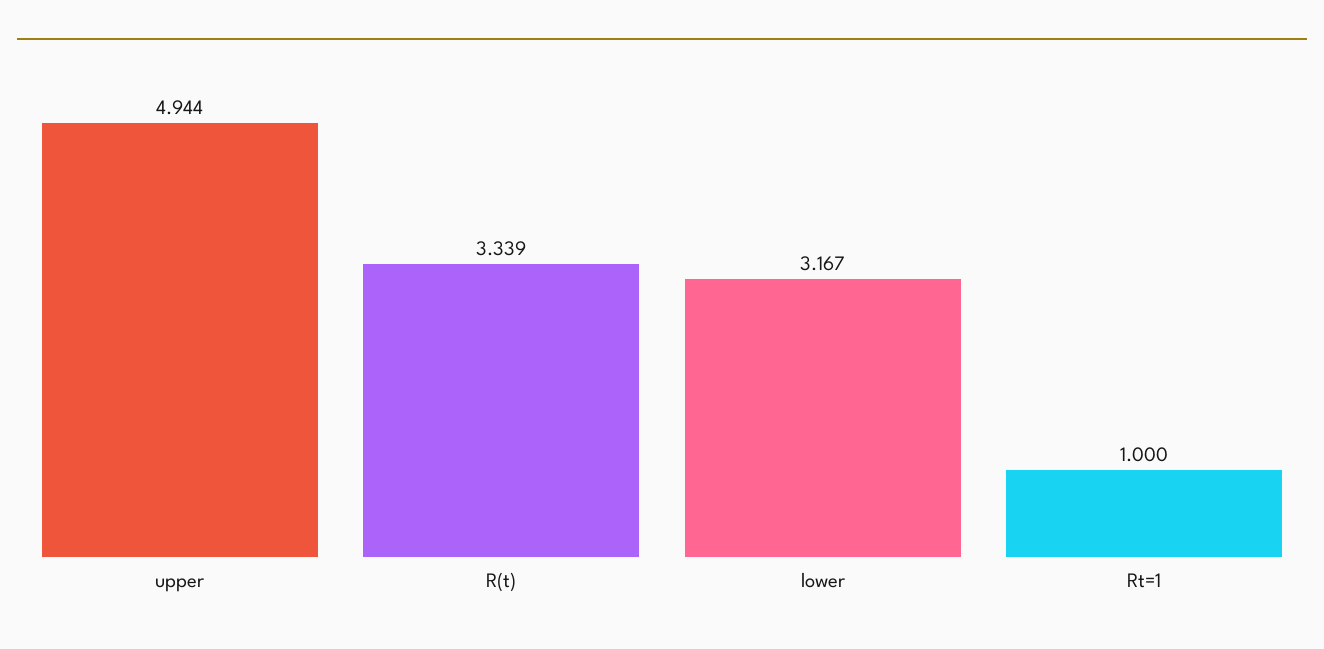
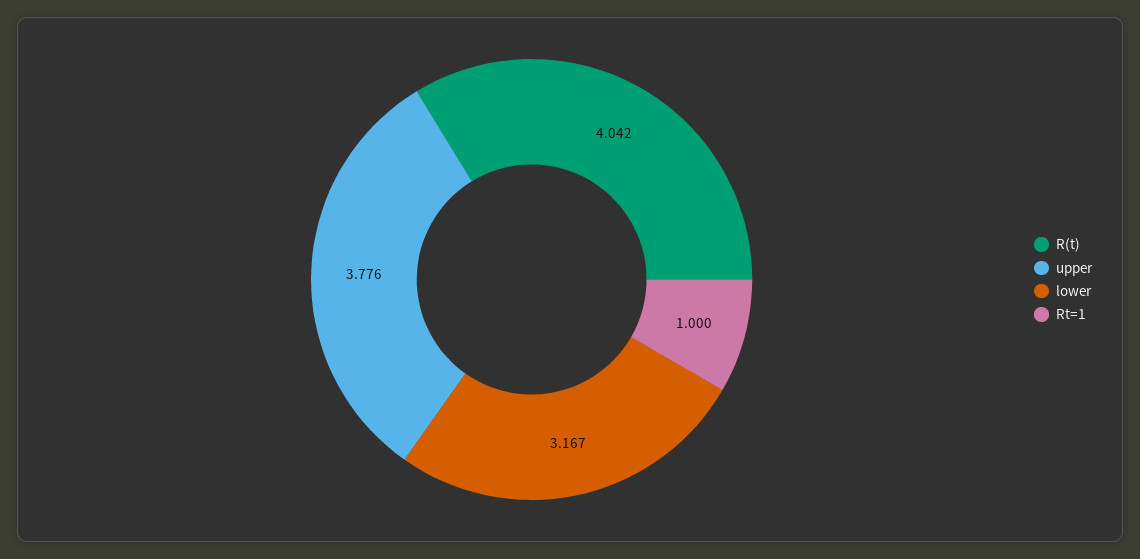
  {
-   "upper": 4.944,
+   "upper": 3.776,
-   "R(t)": 3.339,
+   "R(t)": 4.042,
    "lower": 3.167,
    "Rt=1": 1
  }

